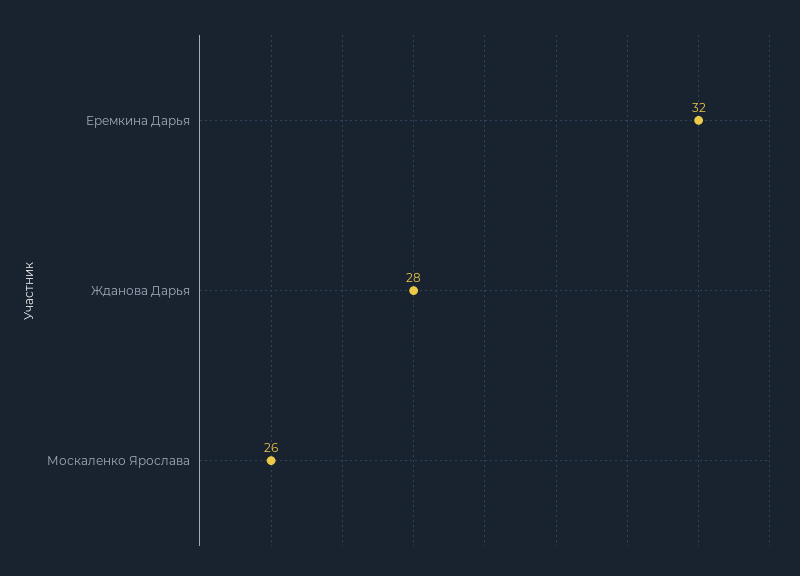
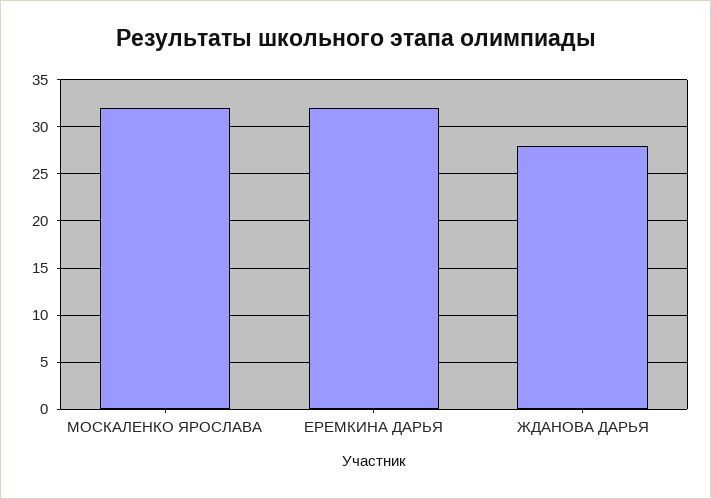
  {
    "Еремкина Дарья": 32,
    "Жданова Дарья": 28,
-   "Москаленко Ярослава": 26
+   "Москаленко Ярослава": 32
  }

